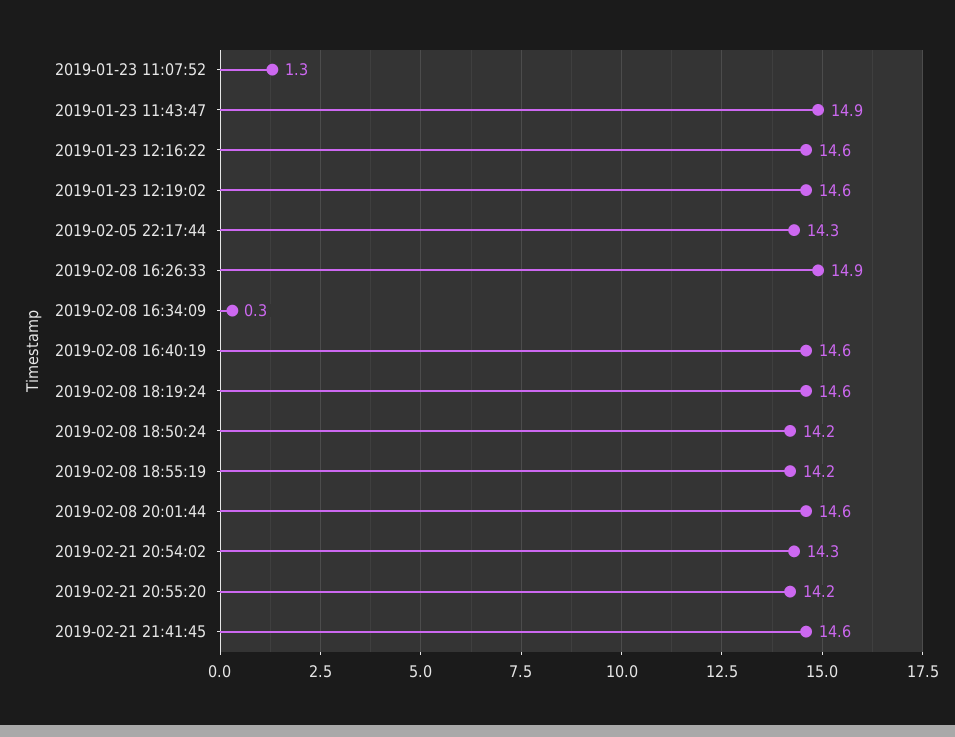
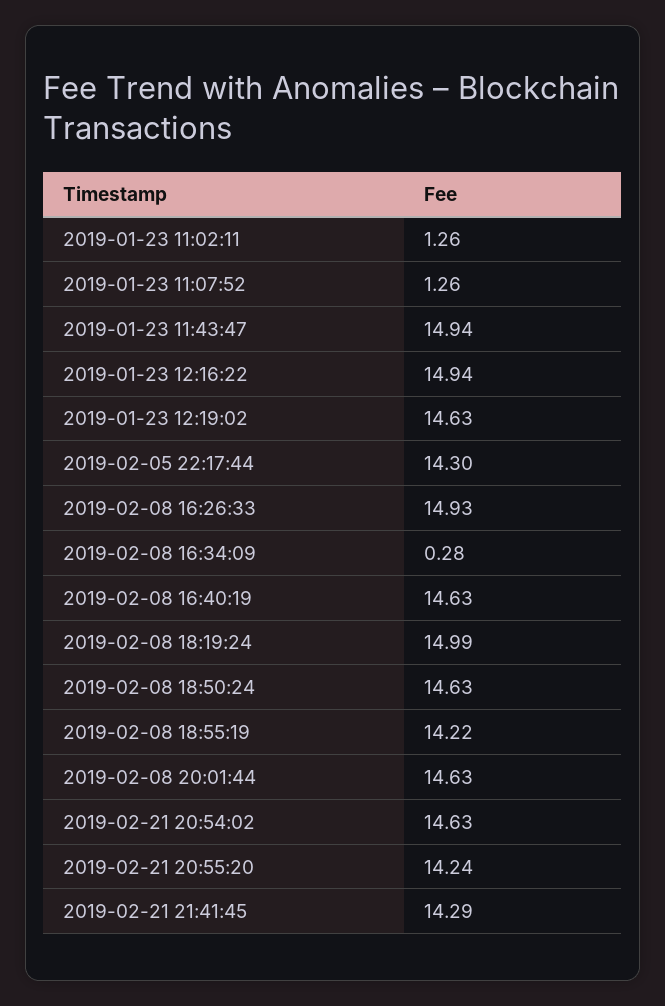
  {
    "2019-01-23 11:07:52": 1.26,
    "2019-01-23 11:43:47": 14.94,
-   "2019-01-23 12:16:22": 14.6,
+   "2019-01-23 12:16:22": 14.94,
    "2019-01-23 12:19:02": 14.63,
    "2019-02-05 22:17:44": 14.3,
    "2019-02-08 16:26:33": 14.93,
    "2019-02-08 16:34:09": 0.28,
    "2019-02-08 16:40:19": 14.63,
-   "2019-02-08 18:19:24": 14.6,
+   "2019-02-08 18:19:24": 14.99,
-   "2019-02-08 18:50:24": 14.2,
+   "2019-02-08 18:50:24": 14.63,
    "2019-02-08 18:55:19": 14.22,
    "2019-02-08 20:01:44": 14.63,
-   "2019-02-21 20:54:02": 14.3,
+   "2019-02-21 20:54:02": 14.63,
    "2019-02-21 20:55:20": 14.24,
-   "2019-02-21 21:41:45": 14.6
+   "2019-02-21 21:41:45": 14.29,
+   "2019-01-23 11:02:11": 1.26
  }

